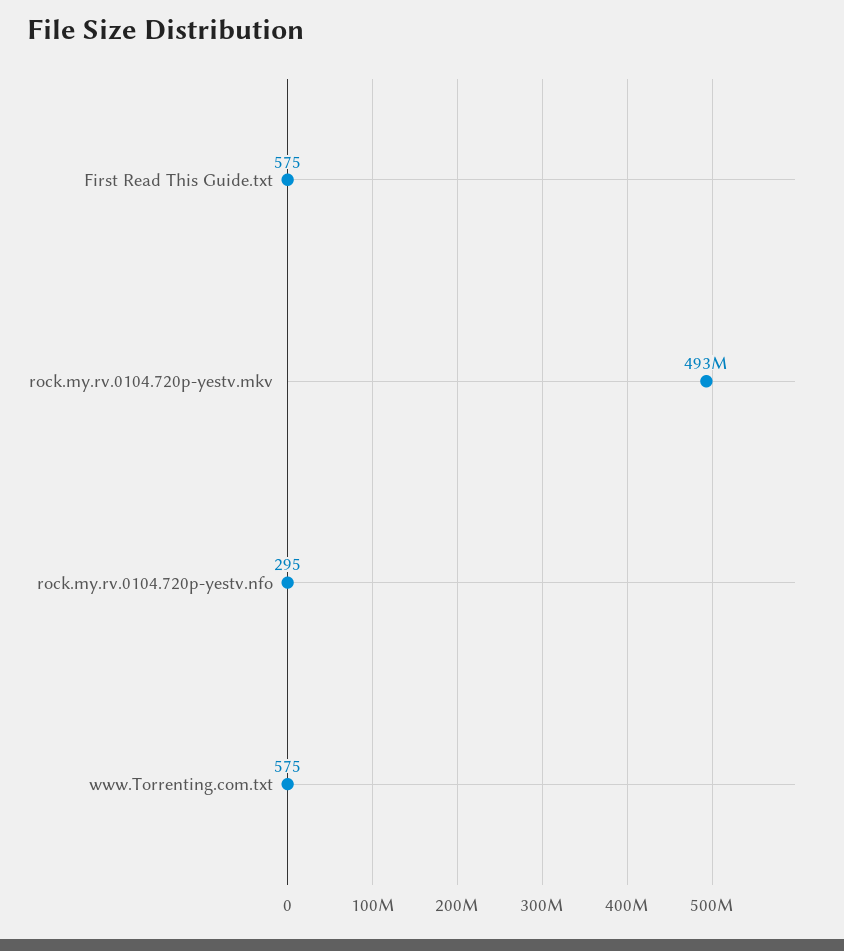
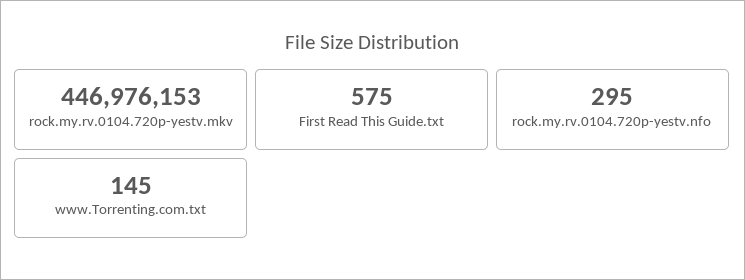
  {
    "First Read This Guide.txt": 575,
-   "rock.my.rv.0104.720p-yestv.mkv": 493000000,
+   "rock.my.rv.0104.720p-yestv.mkv": 446976153,
    "rock.my.rv.0104.720p-yestv.nfo": 295,
-   "www.Torrenting.com.txt": 575
+   "www.Torrenting.com.txt": 145
  }

